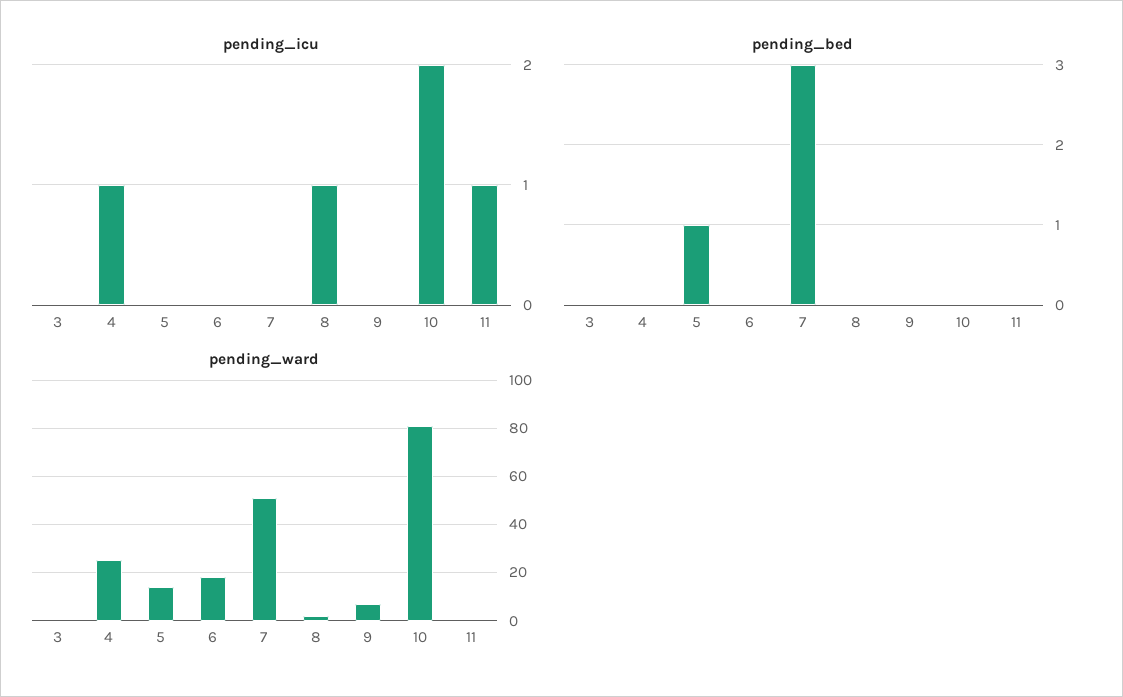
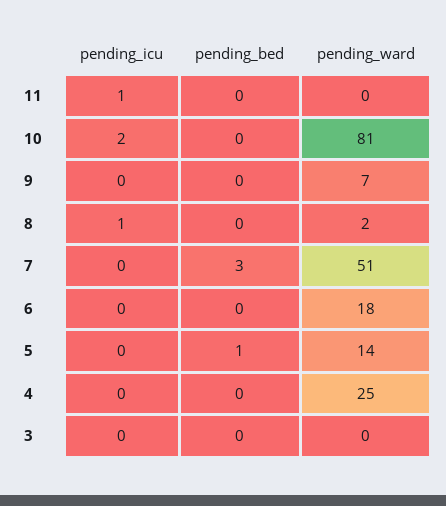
  {
    "pending_icu": {
      "3": 0,
-     "4": 1,
+     "4": 0,
      "5": 0,
      "6": 0,
      "7": 0,
      "8": 1,
      "9": 0,
      "10": 2,
      "11": 1
    },
    "pending_bed": {
      "3": 0,
      "4": 0,
      "5": 1,
      "6": 0,
      "7": 3,
      "8": 0,
      "9": 0,
      "10": 0,
      "11": 0
    },
    "pending_ward": {
      "3": 0,
      "4": 25,
      "5": 14,
      "6": 18,
      "7": 51,
      "8": 2,
      "9": 7,
      "10": 81,
      "11": 0
    }
  }

